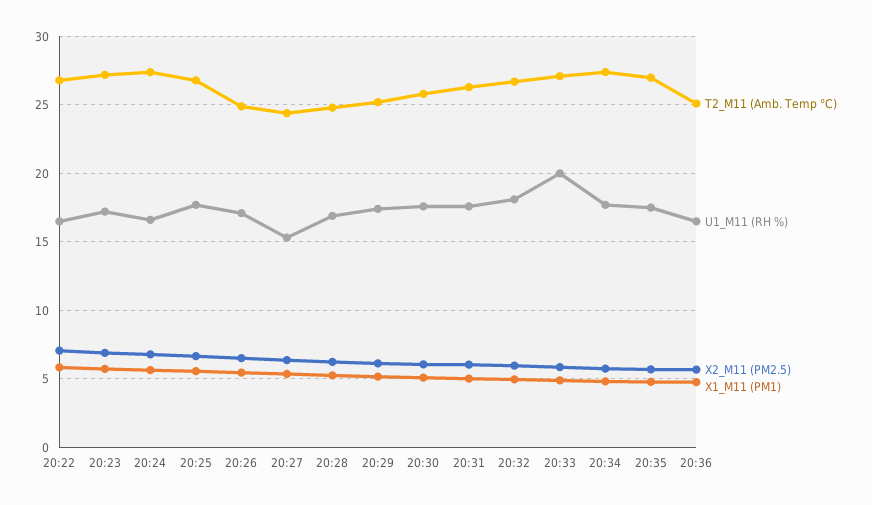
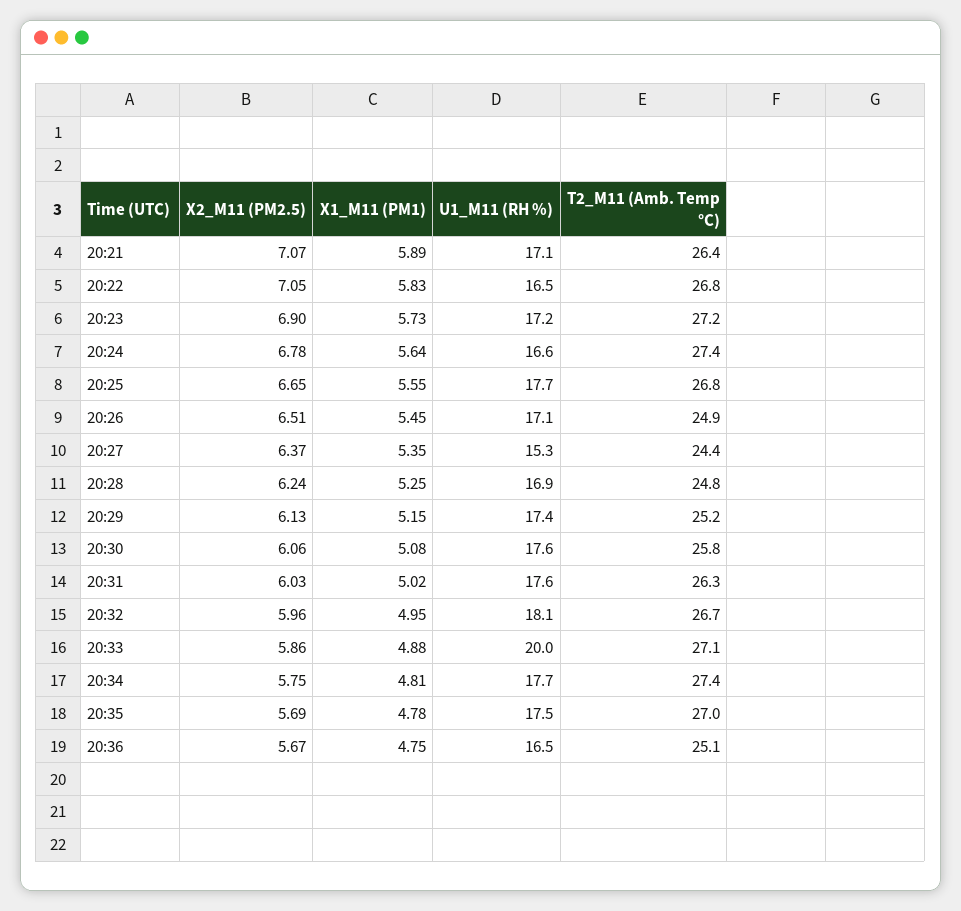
  {
    "T2_M11 (Amb. Temp °C)": {
      "20:22": 26.8,
      "20:23": 27.2,
      "20:24": 27.4,
      "20:25": 26.8,
      "20:26": 24.9,
      "20:27": 24.4,
      "20:28": 24.8,
      "20:29": 25.2,
      "20:30": 25.8,
      "20:31": 26.3,
      "20:32": 26.7,
      "20:33": 27.1,
      "20:34": 27.4,
      "20:35": 27,
-     "20:36": 25.1
+     "20:36": 25.1,
+     "20:21": 26.4
    },
    "U1_M11 (RH %)": {
      "20:22": 16.5,
      "20:23": 17.2,
      "20:24": 16.6,
      "20:25": 17.7,
      "20:26": 17.1,
      "20:27": 15.3,
      "20:28": 16.9,
      "20:29": 17.4,
      "20:30": 17.6,
      "20:31": 17.6,
      "20:32": 18.1,
      "20:33": 20,
      "20:34": 17.7,
      "20:35": 17.5,
-     "20:36": 16.5
+     "20:36": 16.5,
+     "20:21": 17.1
    },
    "X2_M11 (PM2.5)": {
      "20:22": 7.05,
      "20:23": 6.9,
      "20:24": 6.78,
      "20:25": 6.65,
      "20:26": 6.51,
      "20:27": 6.37,
      "20:28": 6.24,
      "20:29": 6.13,
      "20:30": 6.06,
      "20:31": 6.03,
      "20:32": 5.96,
      "20:33": 5.86,
      "20:34": 5.75,
      "20:35": 5.69,
-     "20:36": 5.67
+     "20:36": 5.67,
+     "20:21": 7.07
    },
    "X1_M11 (PM1)": {
      "20:22": 5.83,
      "20:23": 5.73,
      "20:24": 5.64,
      "20:25": 5.55,
      "20:26": 5.45,
      "20:27": 5.35,
      "20:28": 5.25,
      "20:29": 5.15,
      "20:30": 5.08,
      "20:31": 5.02,
      "20:32": 4.95,
      "20:33": 4.88,
      "20:34": 4.81,
      "20:35": 4.78,
-     "20:36": 4.75
+     "20:36": 4.75,
+     "20:21": 5.89
    }
  }

